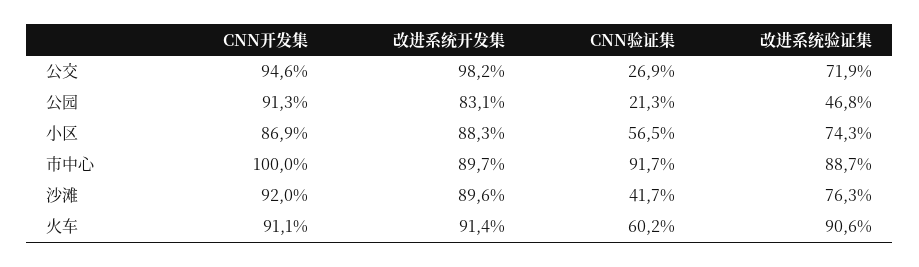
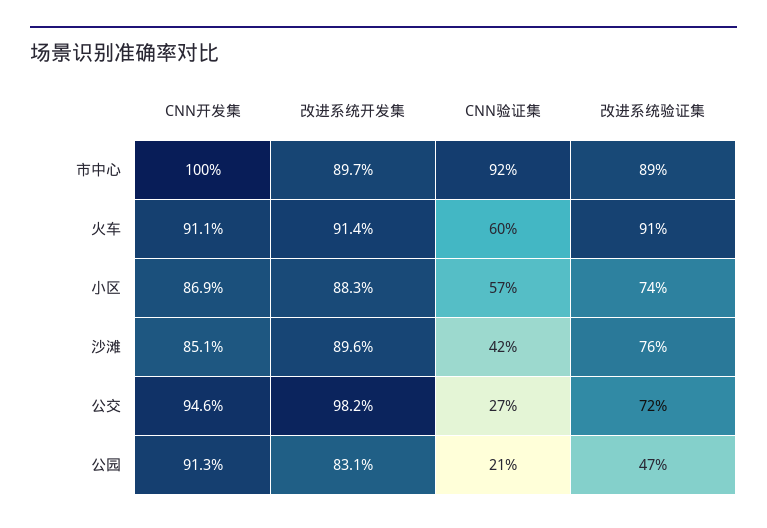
  {
    "CNN开发集": {
      "公交": 94.6,
      "公园": 91.3,
      "小区": 86.9,
      "市中心": 100,
-     "沙滩": 92,
+     "沙滩": 85.1,
      "火车": 91.1
    },
    "改进系统开发集": {
      "公交": 98.2,
      "公园": 83.1,
      "小区": 88.3,
      "市中心": 89.7,
      "沙滩": 89.6,
      "火车": 91.4
    },
    "CNN验证集": {
      "公交": 26.9,
      "公园": 21.3,
      "小区": 56.5,
      "市中心": 91.7,
      "沙滩": 41.7,
      "火车": 60.2
    },
    "改进系统验证集": {
      "公交": 71.9,
      "公园": 46.8,
      "小区": 74.3,
      "市中心": 88.7,
      "沙滩": 76.3,
      "火车": 90.6
    }
  }

